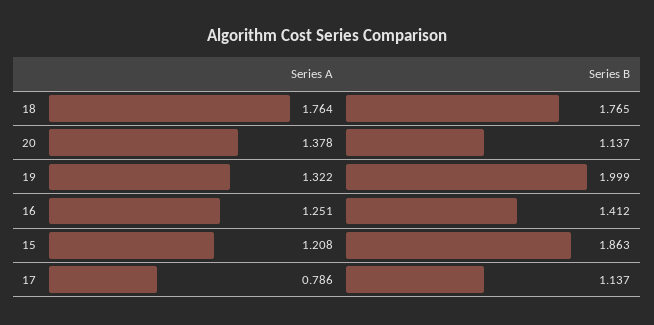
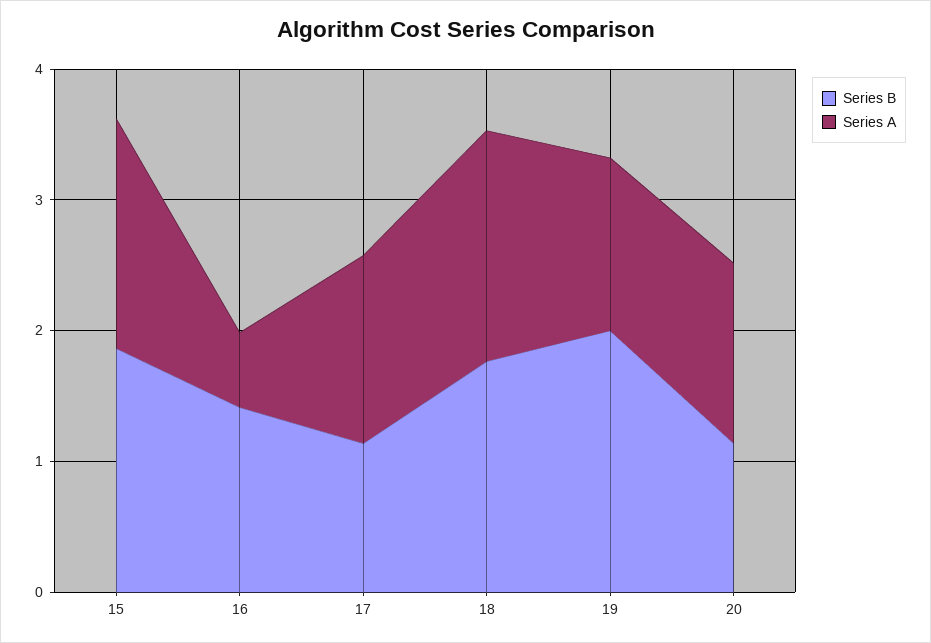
  {
    "Series A": {
      "18": 1.764,
      "20": 1.378,
      "19": 1.322,
-     "16": 1.251,
+     "16": 0.6,
-     "15": 1.208,
+     "15": 1.8,
-     "17": 0.786
+     "17": 1.4
    },
    "Series B": {
      "18": 1.765,
      "20": 1.137,
      "19": 1.999,
      "16": 1.412,
      "15": 1.863,
      "17": 1.137
    }
  }

